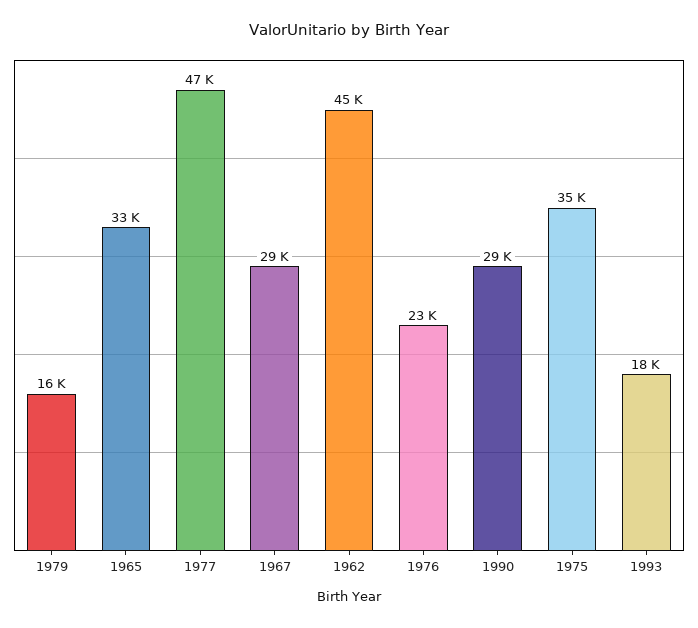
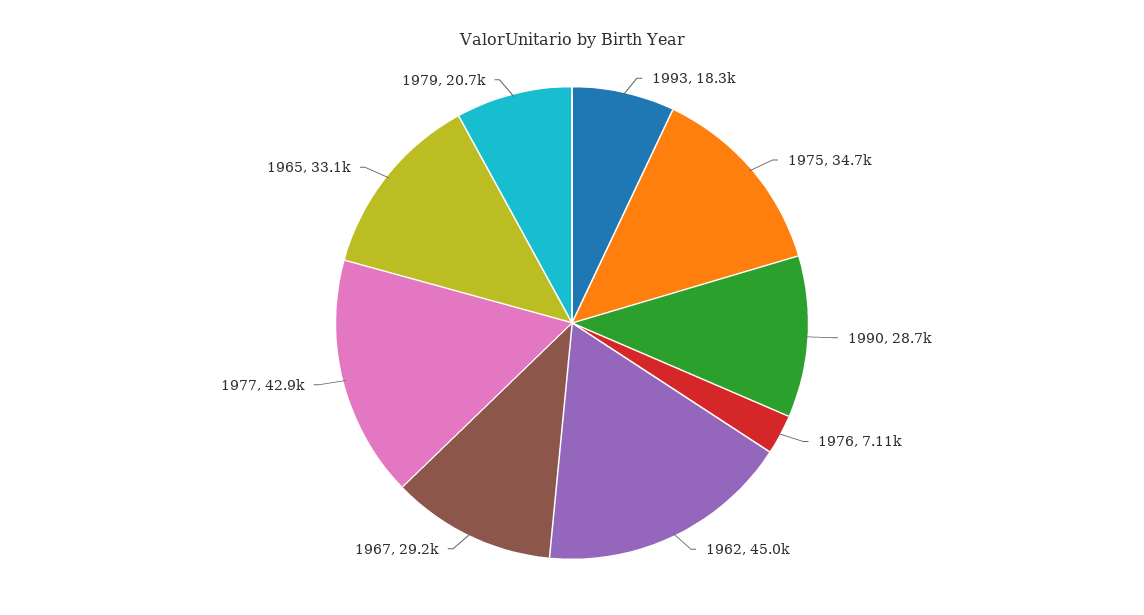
  {
-   "1979": 16000,
+   "1979": 20700,
    "1965": 33100,
-   "1977": 47000,
+   "1977": 42900,
    "1967": 29200,
    "1962": 45000,
-   "1976": 23000,
+   "1976": 7110,
    "1990": 28700,
    "1975": 34700,
    "1993": 18300
  }

